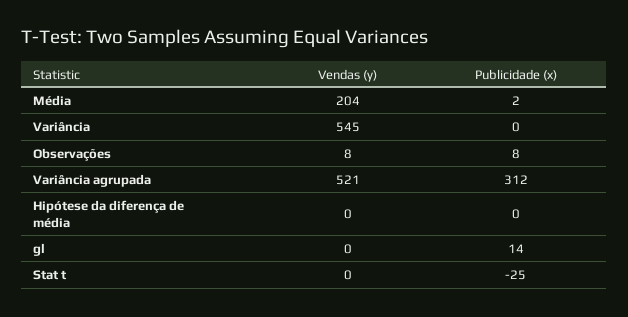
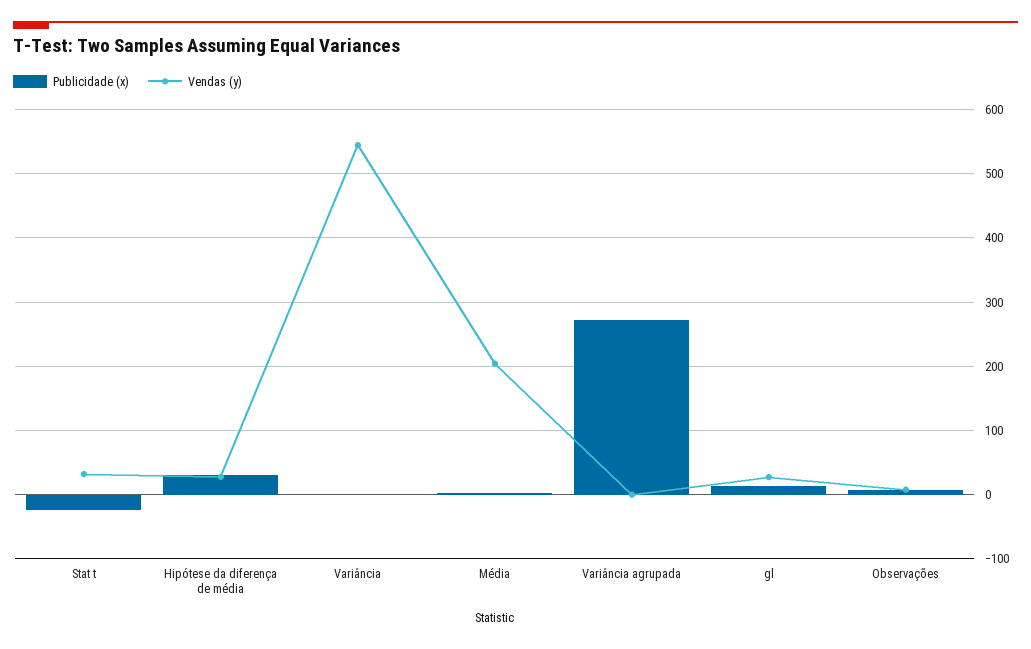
  {
    "Vendas (y)": {
      "Média": 204,
      "Variância": 545,
      "Observações": 8,
-     "Variância agrupada": 521,
+     "Variância agrupada": 0,
-     "Hipótese da diferença de média": 0,
+     "Hipótese da diferença de média": 30,
-     "gl": 0,
+     "gl": 30,
-     "Stat t": 0
+     "Stat t": 30
    },
    "Publicidade (x)": {
      "Média": 2,
      "Variância": 0,
      "Observações": 8,
-     "Variância agrupada": 312,
+     "Variância agrupada": 270,
-     "Hipótese da diferença de média": 0,
+     "Hipótese da diferença de média": 30,
      "gl": 14,
      "Stat t": -25
    }
  }

